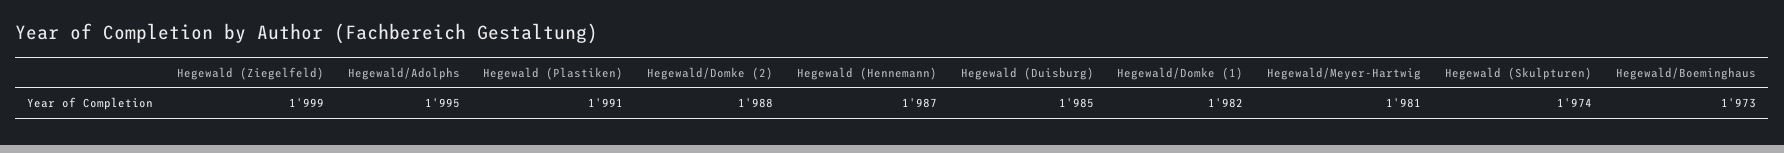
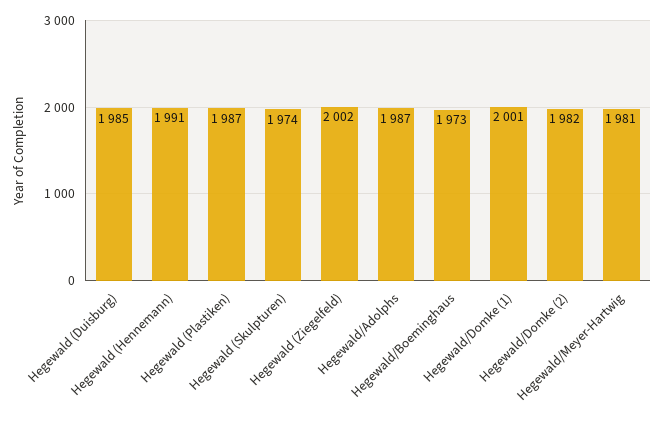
  {
-   "Hegewald (Ziegelfeld)": 1999,
+   "Hegewald (Ziegelfeld)": 2002,
-   "Hegewald/Adolphs": 1995,
+   "Hegewald/Adolphs": 1987,
-   "Hegewald (Plastiken)": 1991,
+   "Hegewald (Plastiken)": 1987,
-   "Hegewald/Domke (2)": 1988,
+   "Hegewald/Domke (2)": 1982,
-   "Hegewald (Hennemann)": 1987,
+   "Hegewald (Hennemann)": 1991,
    "Hegewald (Duisburg)": 1985,
-   "Hegewald/Domke (1)": 1982,
+   "Hegewald/Domke (1)": 2001,
    "Hegewald/Meyer-Hartwig": 1981,
    "Hegewald (Skulpturen)": 1974,
    "Hegewald/Boeminghaus": 1973
  }

